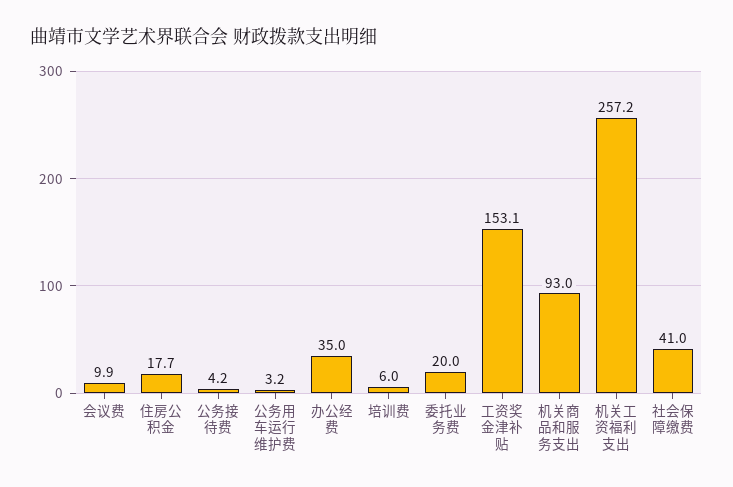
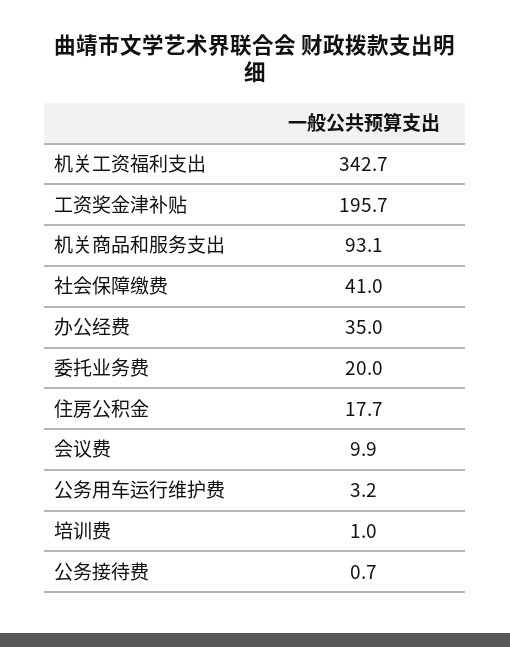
  {
    "会议费": 9.9,
    "住房公积金": 17.7,
-   "公务接待费": 4.2,
+   "公务接待费": 0.7,
    "公务用车运行维护费": 3.2,
    "办公经费": 35,
-   "培训费": 6,
+   "培训费": 1,
    "委托业务费": 20,
-   "工资奖金津补贴": 153.1,
+   "工资奖金津补贴": 195.7,
-   "机关商品和服务支出": 93,
+   "机关商品和服务支出": 93.1,
-   "机关工资福利支出": 257.2,
+   "机关工资福利支出": 342.7,
    "社会保障缴费": 41
  }

